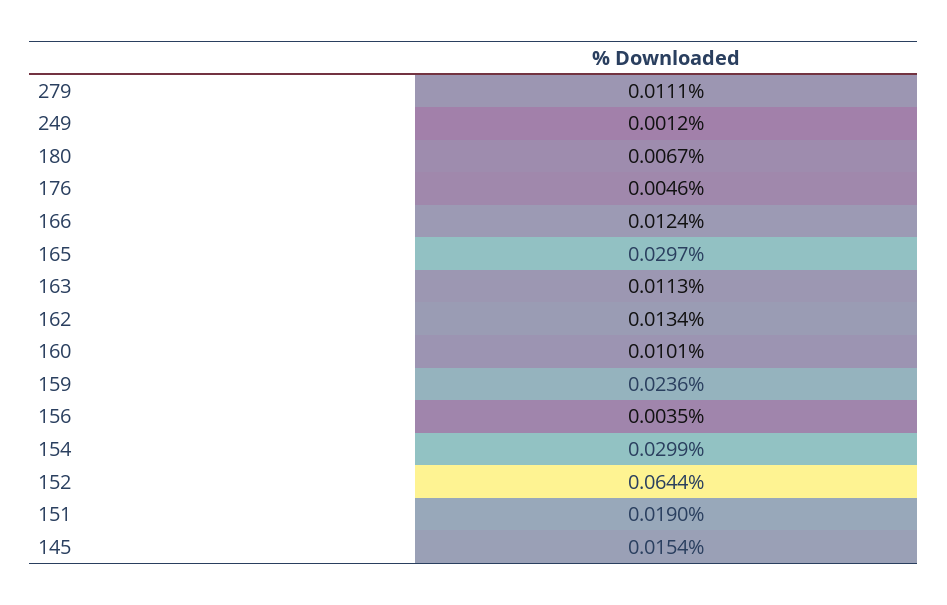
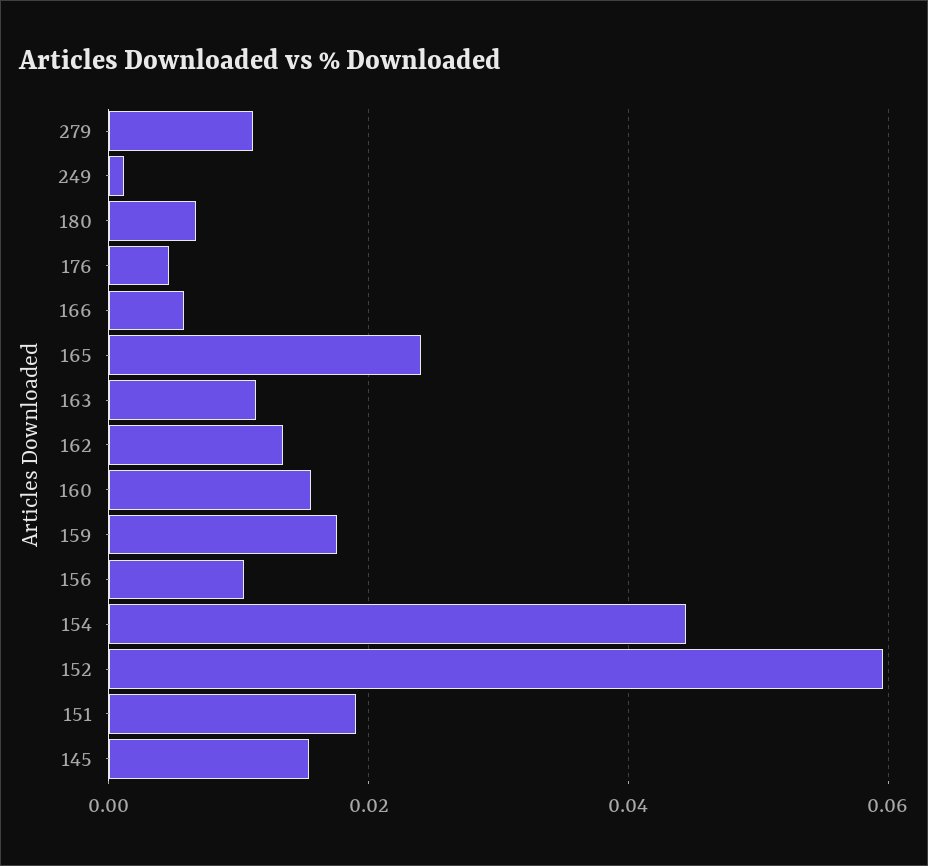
  {
    "279": 0.0111,
    "249": 0.0012,
    "180": 0.0067,
    "176": 0.0046,
-   "166": 0.0124,
+   "166": 0.006,
-   "165": 0.0297,
+   "165": 0.024,
    "163": 0.0113,
    "162": 0.0134,
-   "160": 0.0101,
+   "160": 0.016,
-   "159": 0.0236,
+   "159": 0.018,
-   "156": 0.0035,
+   "156": 0.01,
-   "154": 0.0299,
+   "154": 0.044,
-   "152": 0.0644,
+   "152": 0.06,
    "151": 0.019,
    "145": 0.0154
  }

